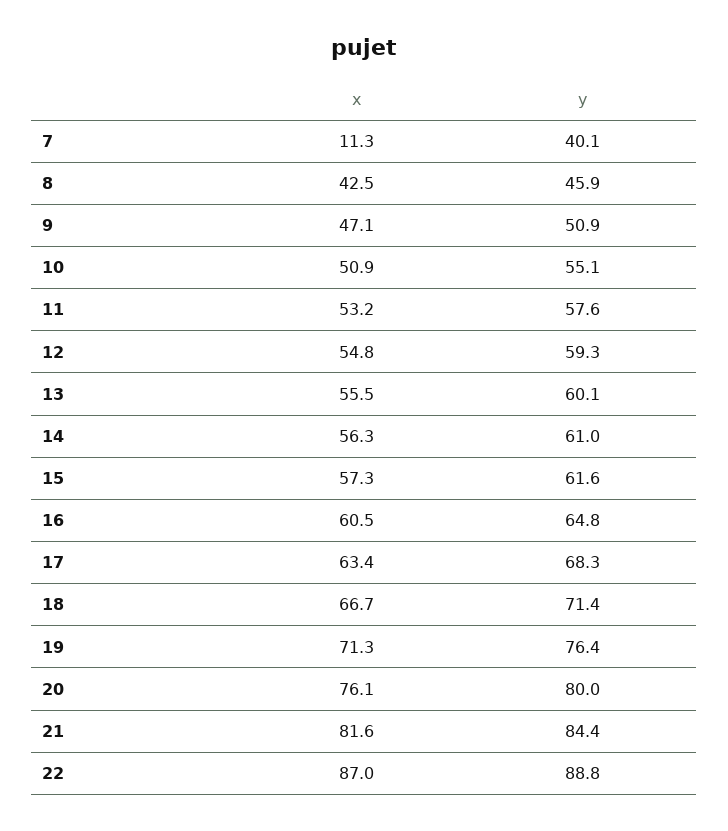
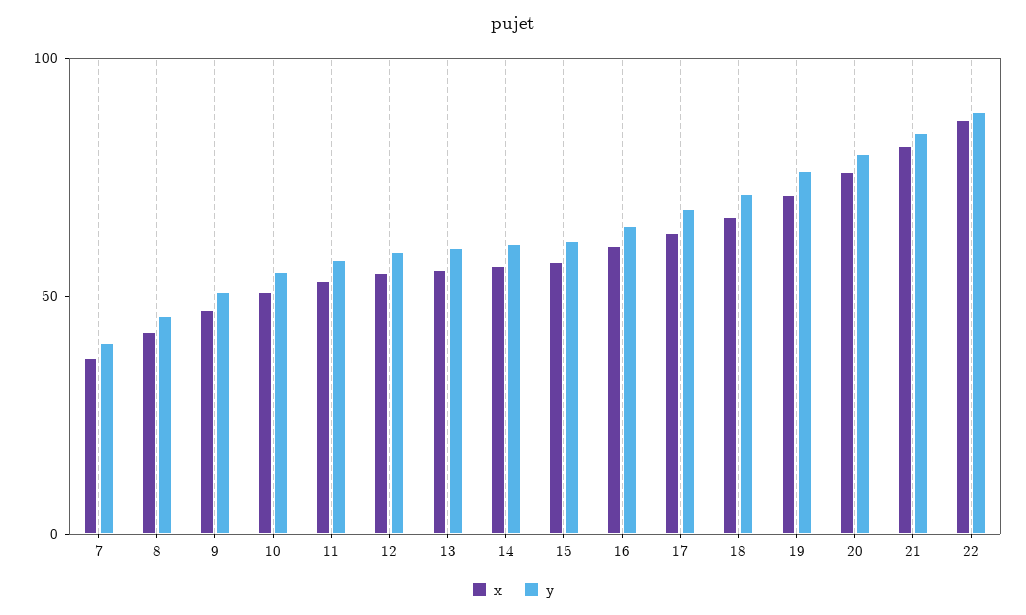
  {
    "x": {
-     "7": 11.3,
+     "7": 40,
      "8": 42.5,
      "9": 47.1,
      "10": 50.9,
      "11": 53.2,
      "12": 54.8,
      "13": 55.5,
      "14": 56.3,
      "15": 57.3,
      "16": 60.5,
      "17": 63.4,
      "18": 66.7,
      "19": 71.3,
      "20": 76.1,
      "21": 81.6,
      "22": 87
    },
    "y": {
      "7": 40.1,
      "8": 45.9,
      "9": 50.9,
      "10": 55.1,
      "11": 57.6,
      "12": 59.3,
      "13": 60.1,
      "14": 61,
      "15": 61.6,
      "16": 64.8,
      "17": 68.3,
      "18": 71.4,
      "19": 76.4,
      "20": 80,
      "21": 84.4,
      "22": 88.8
    }
  }

